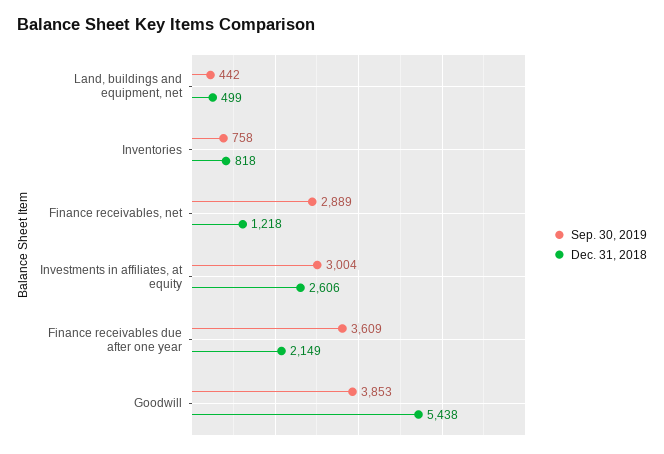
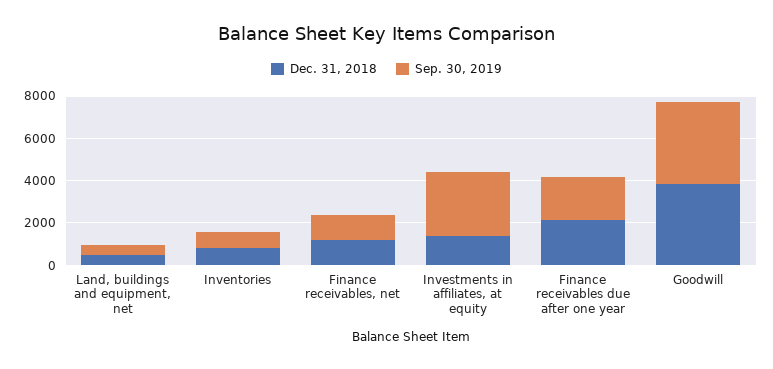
  {
    "Sep. 30, 2019": {
      "Land, buildings and equipment, net": 442,
      "Inventories": 758,
-     "Finance receivables, net": 2889,
+     "Finance receivables, net": 1000,
      "Investments in affiliates, at equity": 3004,
-     "Finance receivables due after one year": 3609,
+     "Finance receivables due after one year": 2000,
      "Goodwill": 3853
    },
    "Dec. 31, 2018": {
      "Land, buildings and equipment, net": 499,
      "Inventories": 818,
      "Finance receivables, net": 1218,
-     "Investments in affiliates, at equity": 2606,
+     "Investments in affiliates, at equity": 1500,
      "Finance receivables due after one year": 2149,
-     "Goodwill": 5438
+     "Goodwill": 4000
    }
  }

